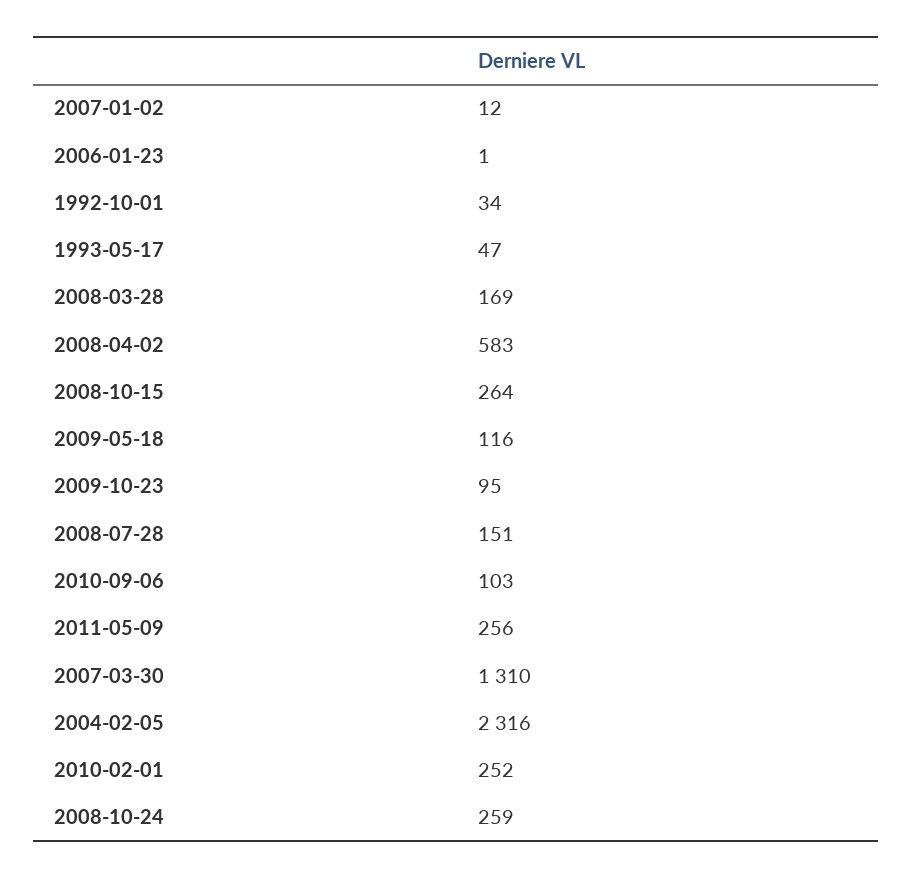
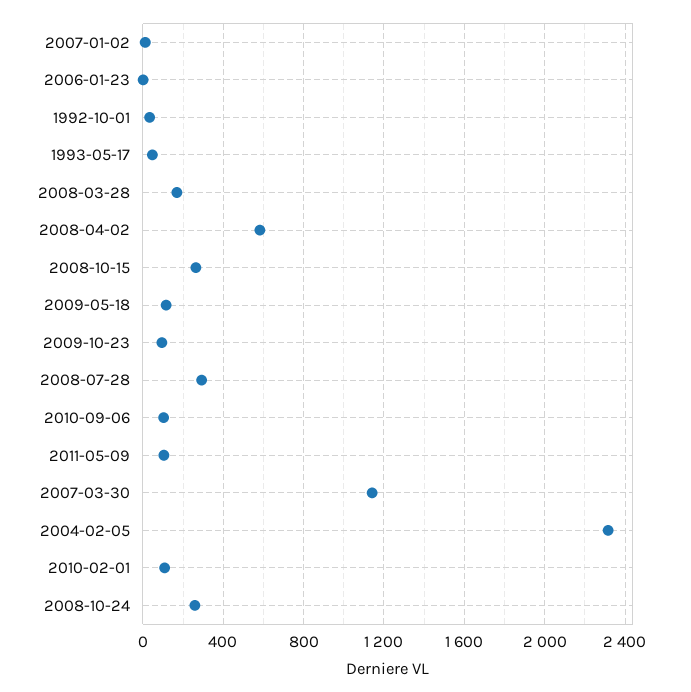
  {
    "2007-01-02": 12,
    "2006-01-23": 1,
    "1992-10-01": 34,
    "1993-05-17": 47,
    "2008-03-28": 169,
    "2008-04-02": 583,
    "2008-10-15": 264,
    "2009-05-18": 116,
    "2009-10-23": 95,
-   "2008-07-28": 151,
+   "2008-07-28": 300,
    "2010-09-06": 103,
-   "2011-05-09": 256,
+   "2011-05-09": 100,
-   "2007-03-30": 1310,
+   "2007-03-30": 1150,
    "2004-02-05": 2316,
-   "2010-02-01": 252,
+   "2010-02-01": 100,
    "2008-10-24": 259
  }

